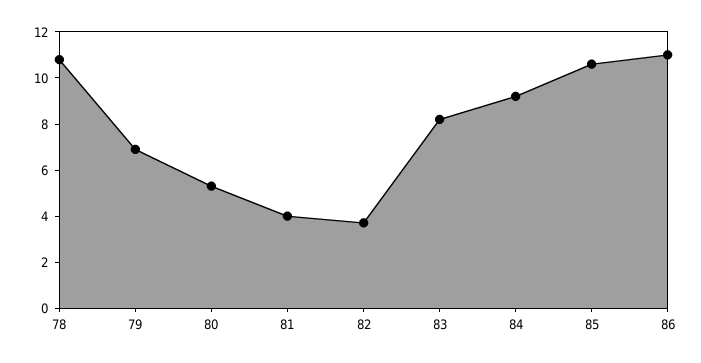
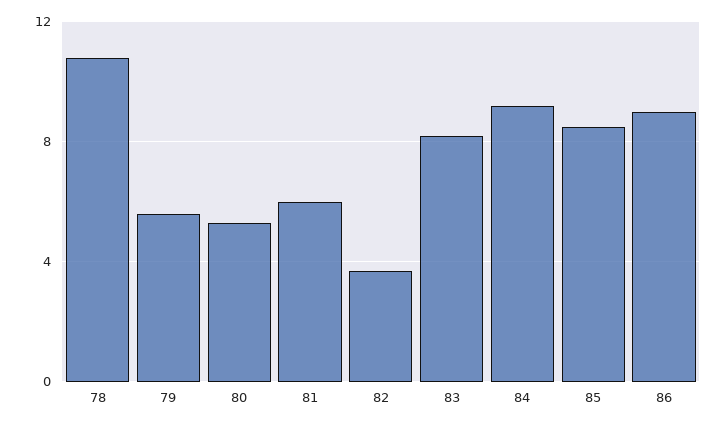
  {
    "78": 11,
-   "79": 7,
+   "79": 5.5,
    "80": 5.5,
-   "81": 4,
+   "81": 6,
    "82": 3.5,
    "83": 8,
    "84": 9,
-   "85": 10.5,
+   "85": 8.5,
-   "86": 11
+   "86": 9
  }

